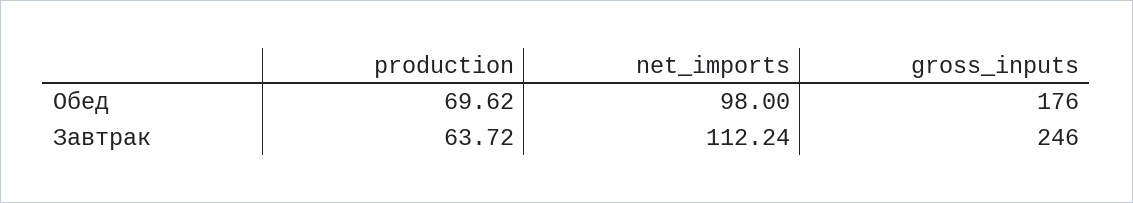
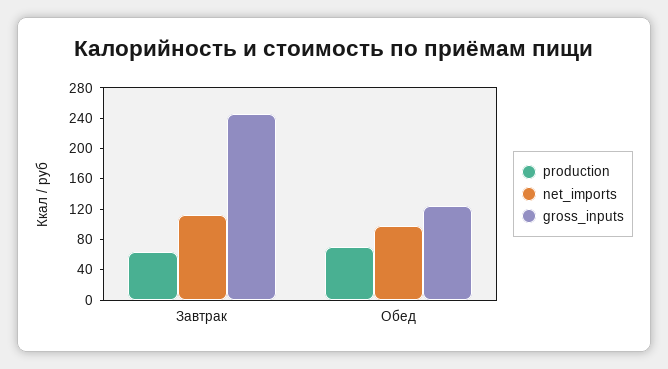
  {
    "production": {
      "Обед": 69.62,
      "Завтрак": 63.72
    },
    "net_imports": {
      "Обед": 98,
      "Завтрак": 112.24
    },
    "gross_inputs": {
-     "Обед": 176,
+     "Обед": 120,
      "Завтрак": 246
    }
  }

